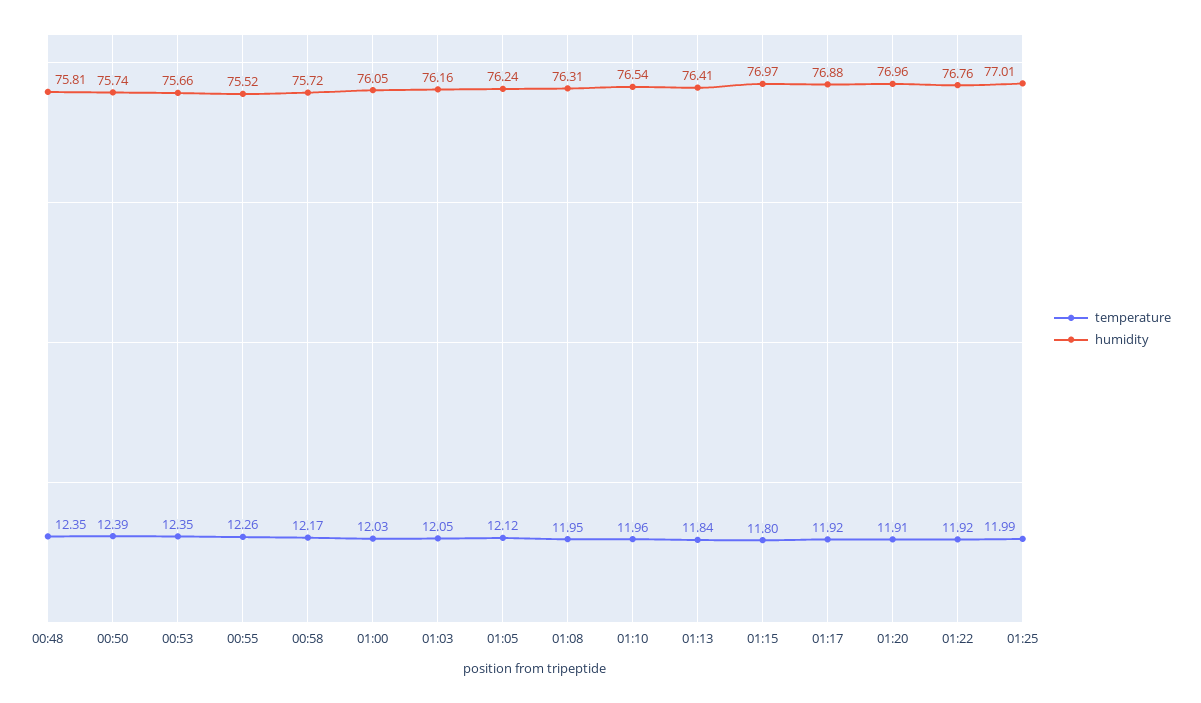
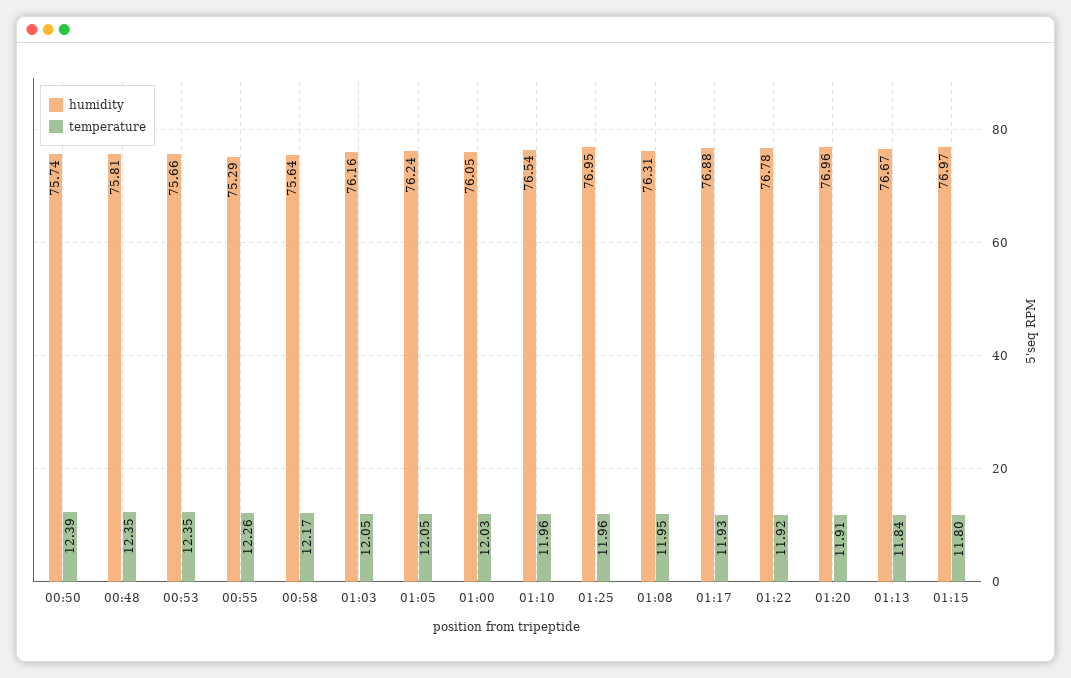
  {
    "temperature": {
      "00:48": 12.35,
      "00:50": 12.39,
      "00:53": 12.35,
      "00:55": 12.26,
      "00:58": 12.17,
      "01:00": 12.03,
      "01:03": 12.05,
-     "01:05": 12.12,
+     "01:05": 12.05,
      "01:08": 11.95,
      "01:10": 11.96,
      "01:13": 11.84,
      "01:15": 11.8,
-     "01:17": 11.92,
+     "01:17": 11.93,
      "01:20": 11.91,
      "01:22": 11.92,
-     "01:25": 11.99
+     "01:25": 11.96
    },
    "humidity": {
      "00:48": 75.81,
      "00:50": 75.74,
      "00:53": 75.66,
-     "00:55": 75.52,
+     "00:55": 75.29,
-     "00:58": 75.72,
+     "00:58": 75.64,
      "01:00": 76.05,
      "01:03": 76.16,
      "01:05": 76.24,
      "01:08": 76.31,
      "01:10": 76.54,
-     "01:13": 76.41,
+     "01:13": 76.67,
      "01:15": 76.97,
      "01:17": 76.88,
      "01:20": 76.96,
-     "01:22": 76.76,
+     "01:22": 76.78,
-     "01:25": 77.01
+     "01:25": 76.95
    }
  }

